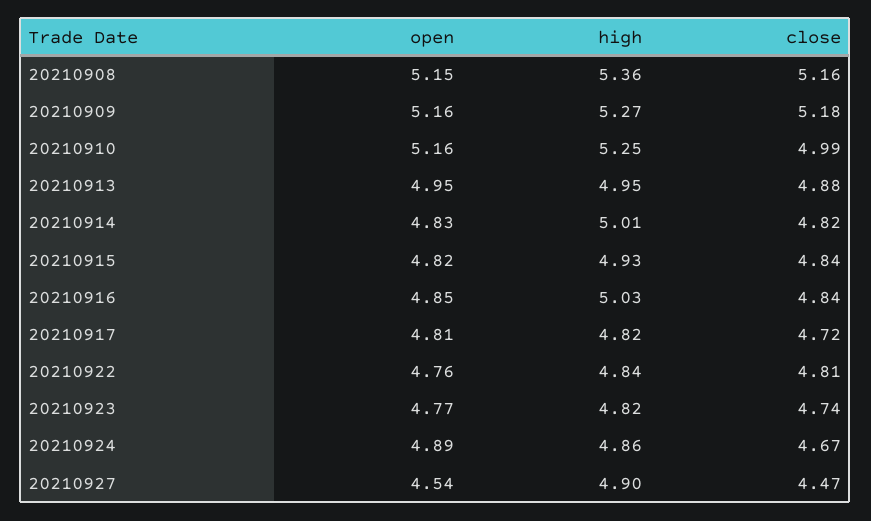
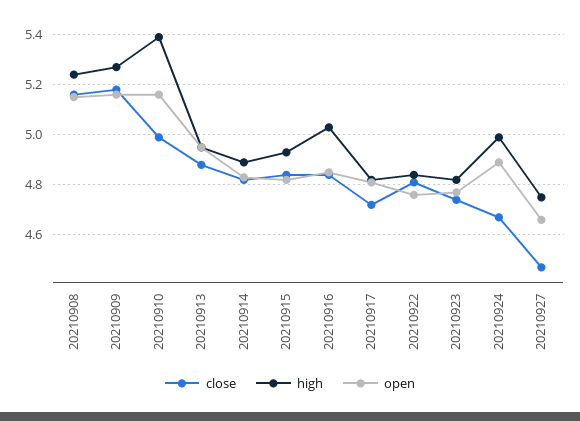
  {
    "open": {
      "20210908": 5.15,
      "20210909": 5.16,
      "20210910": 5.16,
      "20210913": 4.95,
      "20210914": 4.83,
      "20210915": 4.82,
      "20210916": 4.85,
      "20210917": 4.81,
      "20210922": 4.76,
      "20210923": 4.77,
      "20210924": 4.89,
-     "20210927": 4.54
+     "20210927": 4.65
    },
    "high": {
-     "20210908": 5.36,
+     "20210908": 5.25,
      "20210909": 5.27,
-     "20210910": 5.25,
+     "20210910": 5.4,
      "20210913": 4.95,
-     "20210914": 5.01,
+     "20210914": 4.9,
      "20210915": 4.93,
      "20210916": 5.03,
      "20210917": 4.82,
      "20210922": 4.84,
      "20210923": 4.82,
-     "20210924": 4.86,
+     "20210924": 5,
-     "20210927": 4.9
+     "20210927": 4.75
    },
    "close": {
      "20210908": 5.16,
      "20210909": 5.18,
      "20210910": 4.99,
      "20210913": 4.88,
      "20210914": 4.82,
      "20210915": 4.84,
      "20210916": 4.84,
      "20210917": 4.72,
      "20210922": 4.81,
      "20210923": 4.74,
      "20210924": 4.67,
      "20210927": 4.47
    }
  }

